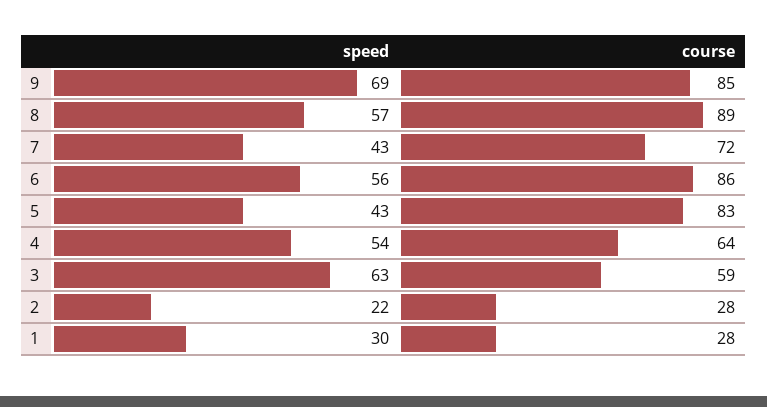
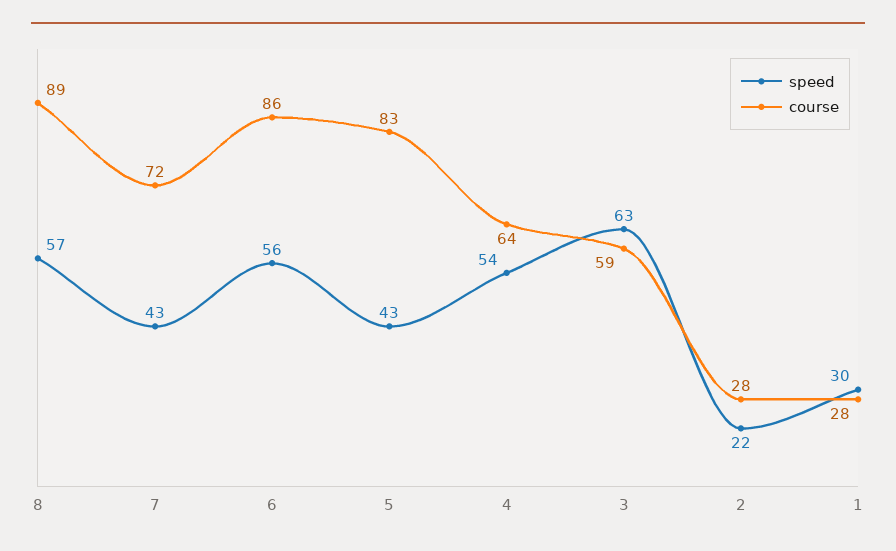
  {
    "speed": {
-     "9": 69,
      "8": 57,
      "7": 43,
      "6": 56,
      "5": 43,
      "4": 54,
      "3": 63,
      "2": 22,
      "1": 30
    },
    "course": {
-     "9": 85,
      "8": 89,
      "7": 72,
      "6": 86,
      "5": 83,
      "4": 64,
      "3": 59,
      "2": 28,
      "1": 28
    }
  }

